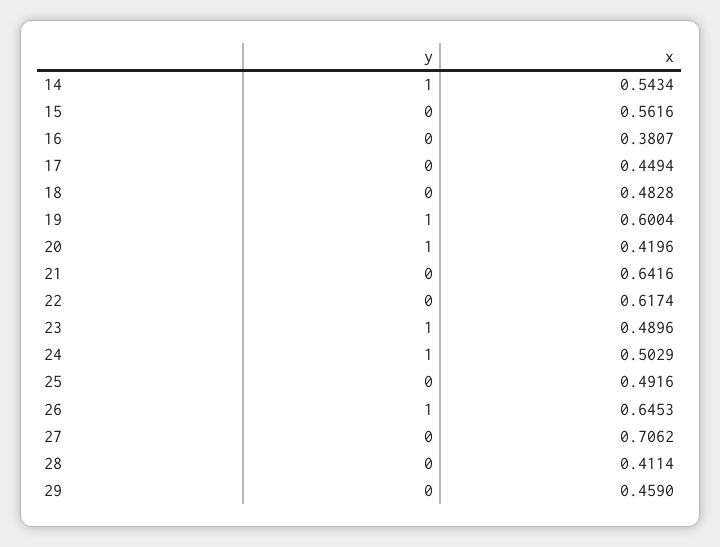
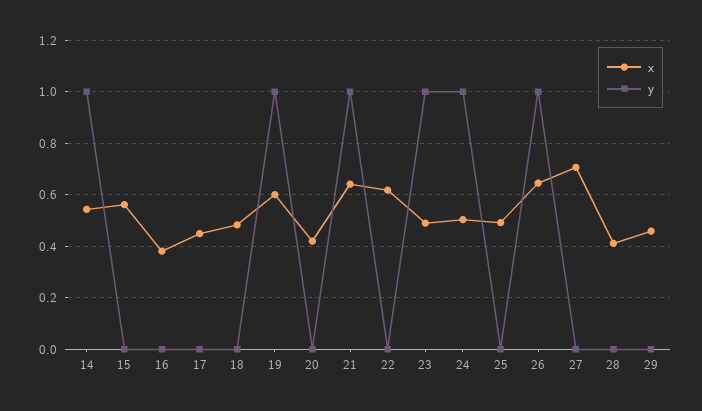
  {
    "y": {
      "14": 1,
      "15": 0,
      "16": 0,
      "17": 0,
      "18": 0,
      "19": 1,
-     "20": 1,
+     "20": 0,
-     "21": 0,
+     "21": 1,
      "22": 0,
      "23": 1,
      "24": 1,
      "25": 0,
      "26": 1,
      "27": 0,
      "28": 0,
      "29": 0
    },
    "x": {
      "14": 0.5434,
      "15": 0.5616,
      "16": 0.3807,
      "17": 0.4494,
      "18": 0.4828,
      "19": 0.6004,
      "20": 0.4196,
      "21": 0.6416,
      "22": 0.6174,
      "23": 0.4896,
      "24": 0.5029,
      "25": 0.4916,
      "26": 0.6453,
      "27": 0.7062,
      "28": 0.4114,
      "29": 0.459
    }
  }

